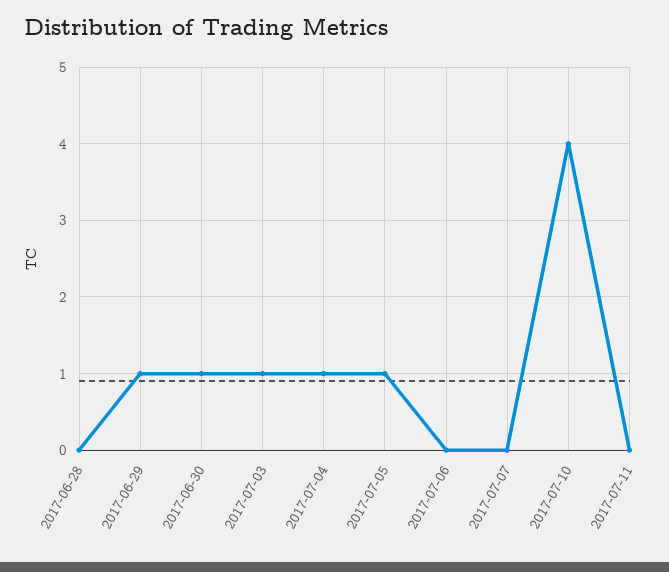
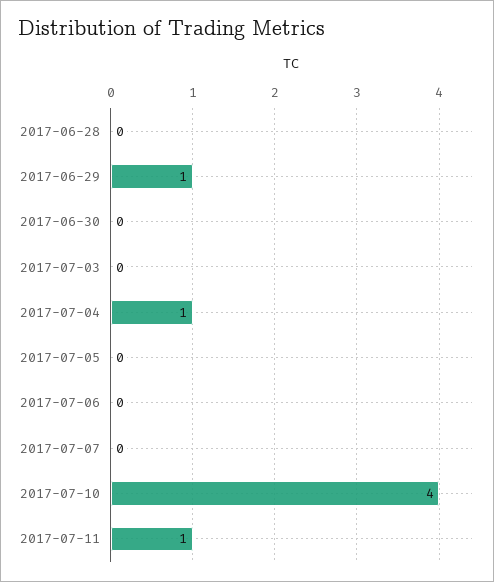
  {
    "2017-06-28": 0,
    "2017-06-29": 1,
-   "2017-06-30": 1,
+   "2017-06-30": 0,
-   "2017-07-03": 1,
+   "2017-07-03": 0,
    "2017-07-04": 1,
-   "2017-07-05": 1,
+   "2017-07-05": 0,
    "2017-07-06": 0,
    "2017-07-07": 0,
    "2017-07-10": 4,
-   "2017-07-11": 0
+   "2017-07-11": 1
  }

